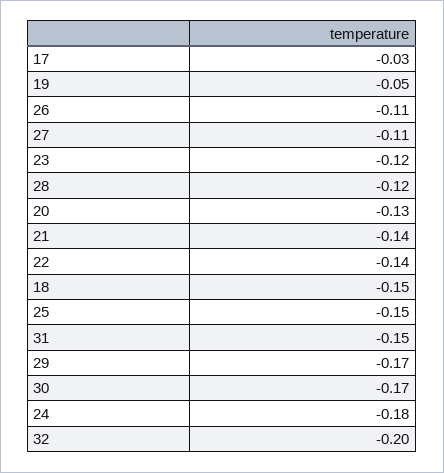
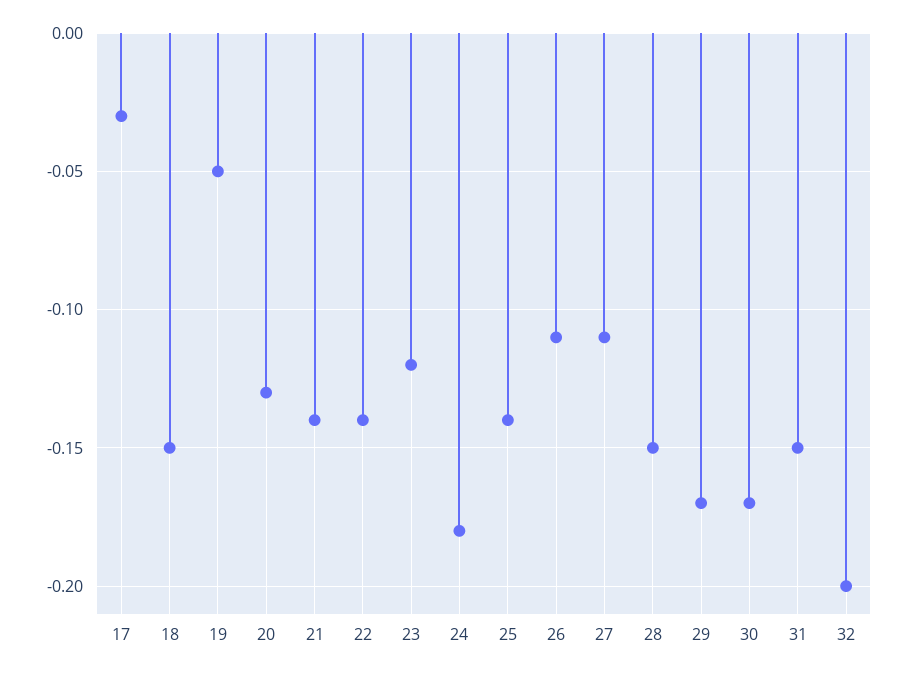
  {
    "17": -0.03,
    "19": -0.05,
    "26": -0.11,
    "27": -0.11,
    "23": -0.12,
-   "28": -0.12,
+   "28": -0.15,
    "20": -0.13,
    "21": -0.14,
    "22": -0.14,
    "18": -0.15,
-   "25": -0.15,
+   "25": -0.14,
    "31": -0.15,
    "29": -0.17,
    "30": -0.17,
    "24": -0.18,
    "32": -0.2
  }

